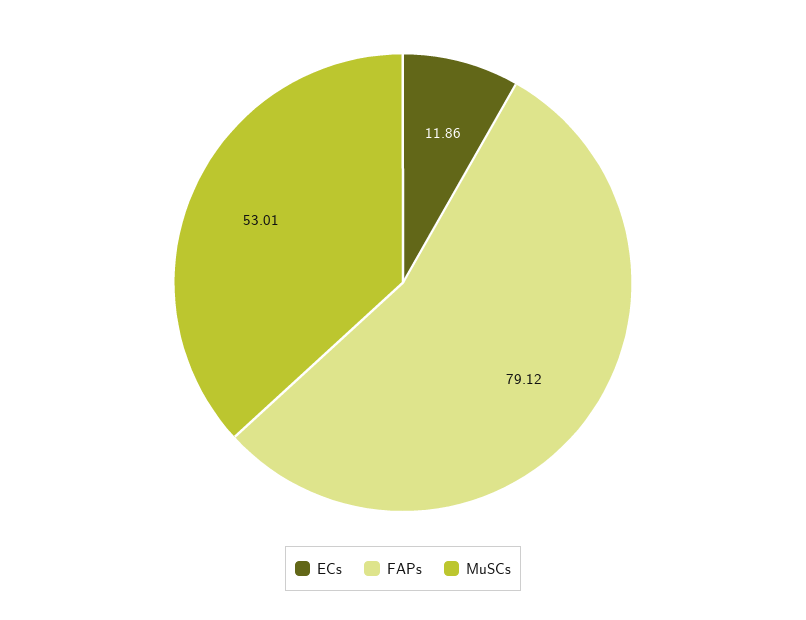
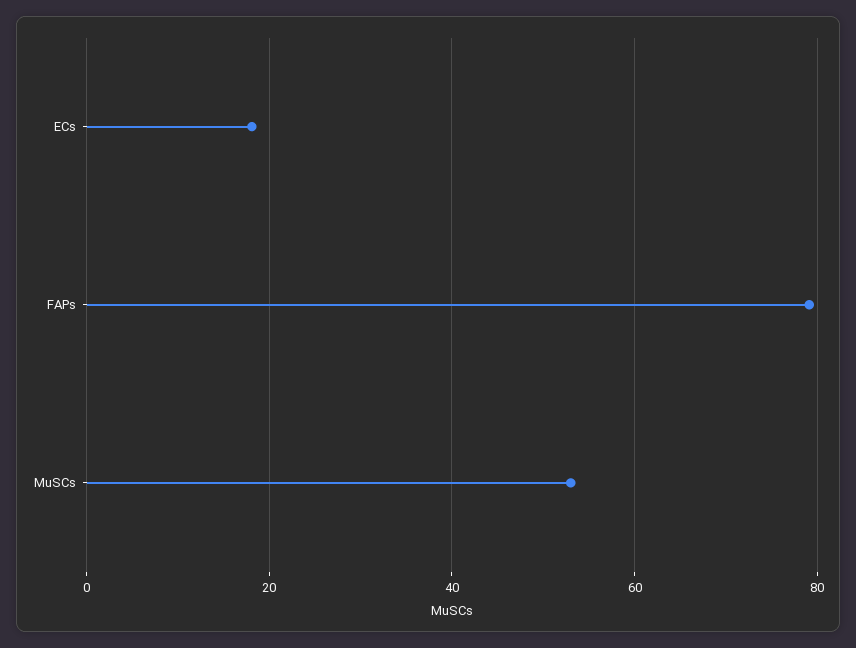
  {
-   "ECs": 11.86,
+   "ECs": 18,
    "FAPs": 79.12,
    "MuSCs": 53.01
  }

